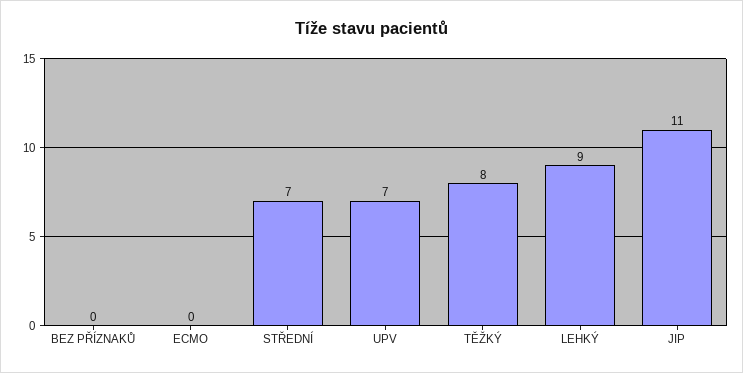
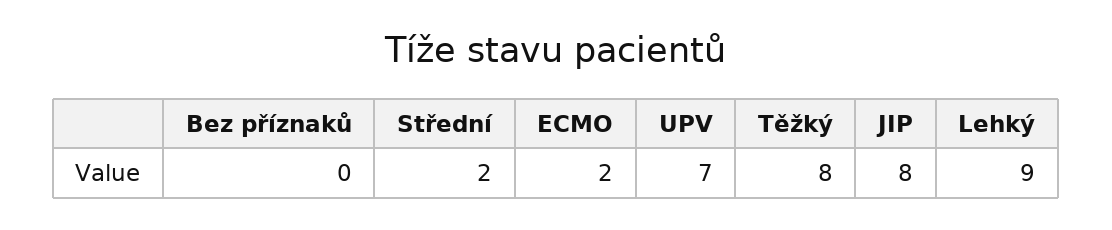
  {
    "BEZ PŘÍZNAKŮ": 0,
-   "ECMO": 0,
+   "ECMO": 2,
-   "STŘEDNÍ": 7,
+   "STŘEDNÍ": 2,
    "UPV": 7,
    "TĚŽKÝ": 8,
    "LEHKÝ": 9,
-   "JIP": 11
+   "JIP": 8
  }

